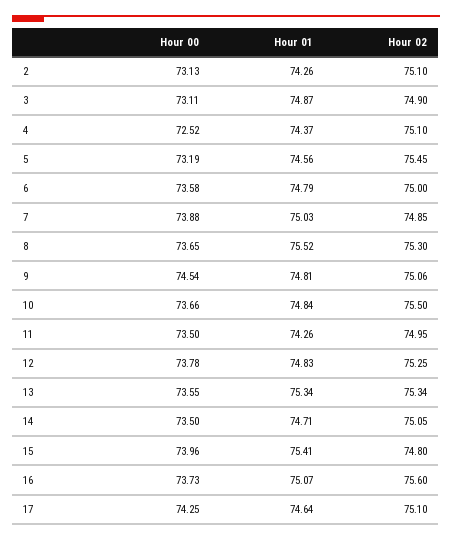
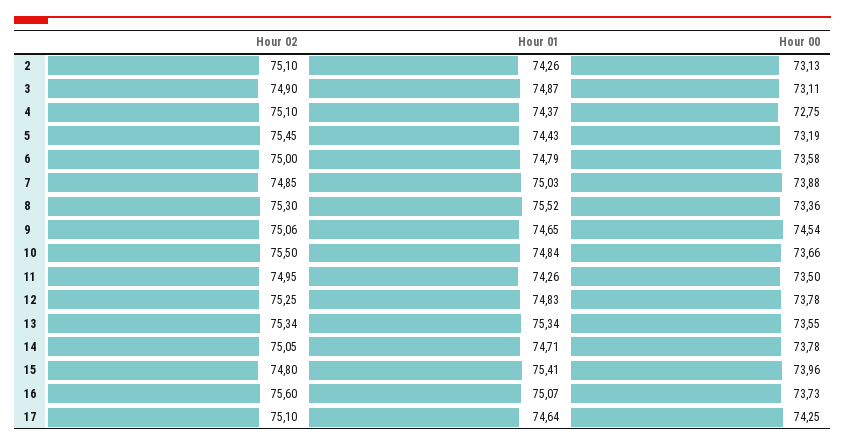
  {
    "Hour 00": {
      "2": 73.13,
      "3": 73.11,
-     "4": 72.52,
+     "4": 72.75,
      "5": 73.19,
      "6": 73.58,
      "7": 73.88,
-     "8": 73.65,
+     "8": 73.36,
      "9": 74.54,
      "10": 73.66,
      "11": 73.5,
      "12": 73.78,
      "13": 73.55,
-     "14": 73.5,
+     "14": 73.78,
      "15": 73.96,
      "16": 73.73,
      "17": 74.25
    },
    "Hour 01": {
      "2": 74.26,
      "3": 74.87,
      "4": 74.37,
-     "5": 74.56,
+     "5": 74.43,
      "6": 74.79,
      "7": 75.03,
      "8": 75.52,
-     "9": 74.81,
+     "9": 74.65,
      "10": 74.84,
      "11": 74.26,
      "12": 74.83,
      "13": 75.34,
      "14": 74.71,
      "15": 75.41,
      "16": 75.07,
      "17": 74.64
    },
    "Hour 02": {
      "2": 75.1,
      "3": 74.9,
      "4": 75.1,
      "5": 75.45,
      "6": 75,
      "7": 74.85,
      "8": 75.3,
      "9": 75.06,
      "10": 75.5,
      "11": 74.95,
      "12": 75.25,
      "13": 75.34,
      "14": 75.05,
      "15": 74.8,
      "16": 75.6,
      "17": 75.1
    }
  }

